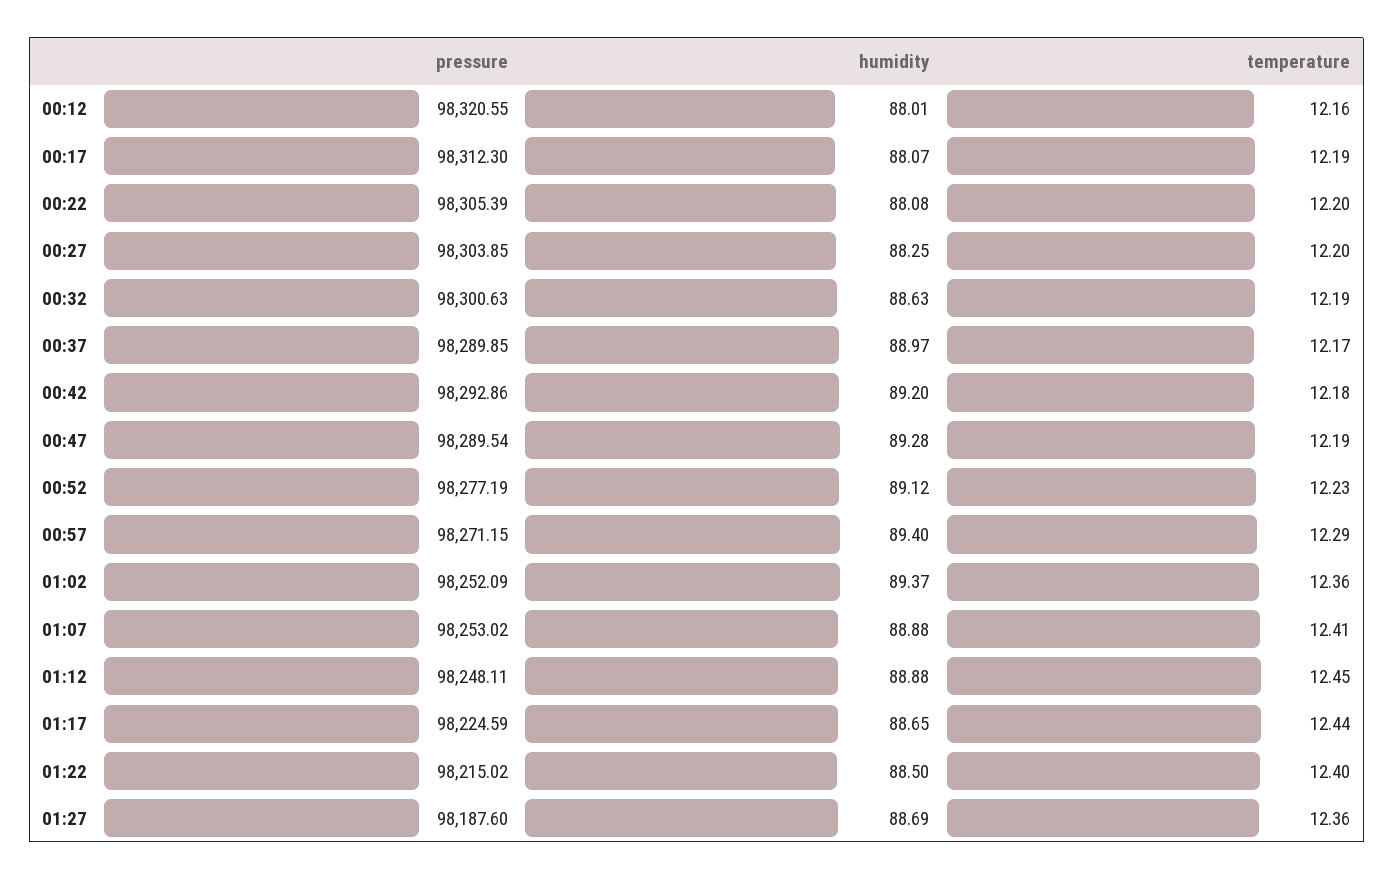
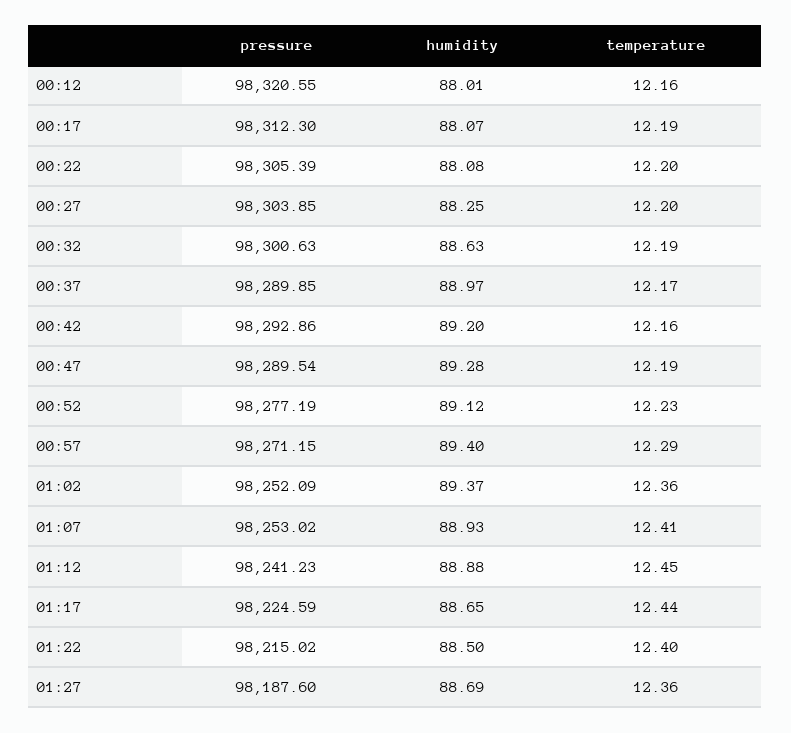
  {
    "pressure": {
      "00:12": 98320.55,
      "00:17": 98312.3,
      "00:22": 98305.39,
      "00:27": 98303.85,
      "00:32": 98300.63,
      "00:37": 98289.85,
      "00:42": 98292.86,
      "00:47": 98289.54,
      "00:52": 98277.19,
      "00:57": 98271.15,
      "01:02": 98252.09,
      "01:07": 98253.02,
-     "01:12": 98248.11,
+     "01:12": 98241.23,
      "01:17": 98224.59,
      "01:22": 98215.02,
      "01:27": 98187.6
    },
    "humidity": {
      "00:12": 88.01,
      "00:17": 88.07,
      "00:22": 88.08,
      "00:27": 88.25,
      "00:32": 88.63,
      "00:37": 88.97,
      "00:42": 89.2,
      "00:47": 89.28,
      "00:52": 89.12,
      "00:57": 89.4,
      "01:02": 89.37,
-     "01:07": 88.88,
+     "01:07": 88.93,
      "01:12": 88.88,
      "01:17": 88.65,
      "01:22": 88.5,
      "01:27": 88.69
    },
    "temperature": {
      "00:12": 12.16,
      "00:17": 12.19,
      "00:22": 12.2,
      "00:27": 12.2,
      "00:32": 12.19,
      "00:37": 12.17,
-     "00:42": 12.18,
+     "00:42": 12.16,
      "00:47": 12.19,
      "00:52": 12.23,
      "00:57": 12.29,
      "01:02": 12.36,
      "01:07": 12.41,
      "01:12": 12.45,
      "01:17": 12.44,
      "01:22": 12.4,
      "01:27": 12.36
    }
  }

